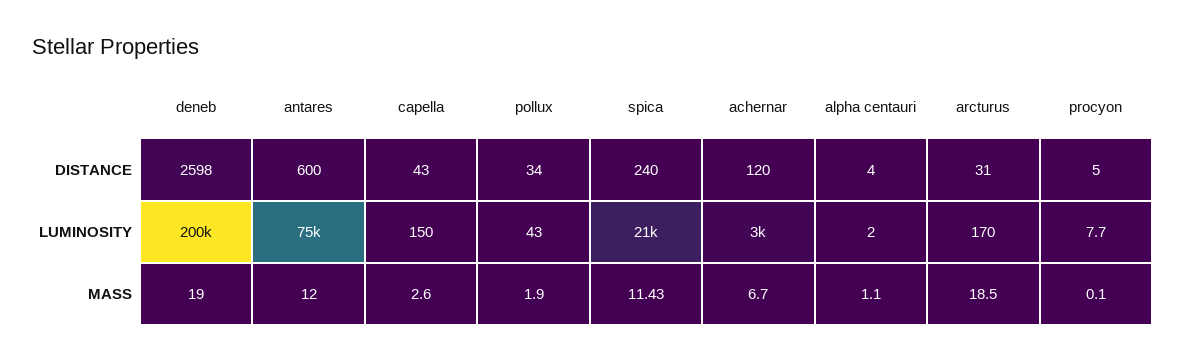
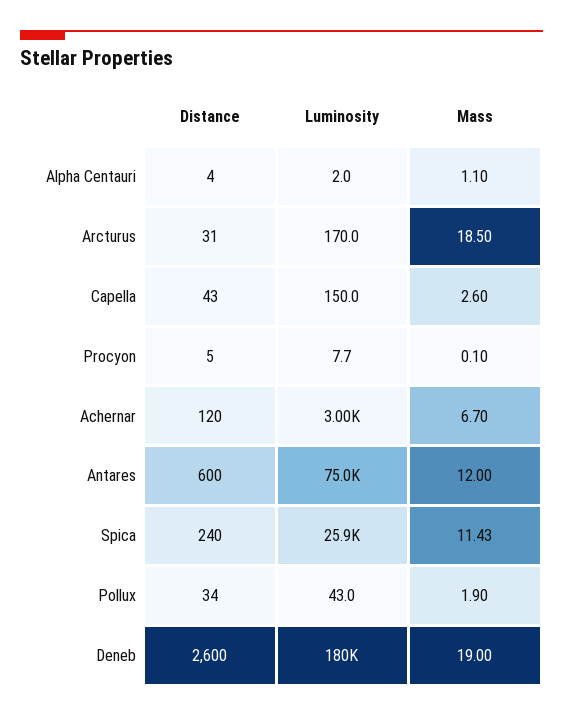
  {
    "deneb": {
-     "DISTANCE": 2598,
+     "DISTANCE": 2600,
-     "LUMINOSITY": 200000,
+     "LUMINOSITY": 180000,
      "MASS": 19
    },
    "antares": {
      "DISTANCE": 600,
      "LUMINOSITY": 75000,
      "MASS": 12
    },
    "capella": {
      "DISTANCE": 43,
      "LUMINOSITY": 150,
      "MASS": 2.6
    },
    "pollux": {
      "DISTANCE": 34,
      "LUMINOSITY": 43,
      "MASS": 1.9
    },
    "spica": {
      "DISTANCE": 240,
-     "LUMINOSITY": 21000,
+     "LUMINOSITY": 25900,
      "MASS": 11.43
    },
    "achernar": {
      "DISTANCE": 120,
      "LUMINOSITY": 3000,
      "MASS": 6.7
    },
    "alpha centauri": {
      "DISTANCE": 4,
      "LUMINOSITY": 2,
      "MASS": 1.1
    },
    "arcturus": {
      "DISTANCE": 31,
      "LUMINOSITY": 170,
      "MASS": 18.5
    },
    "procyon": {
      "DISTANCE": 5,
      "LUMINOSITY": 7.7,
      "MASS": 0.1
    }
  }

